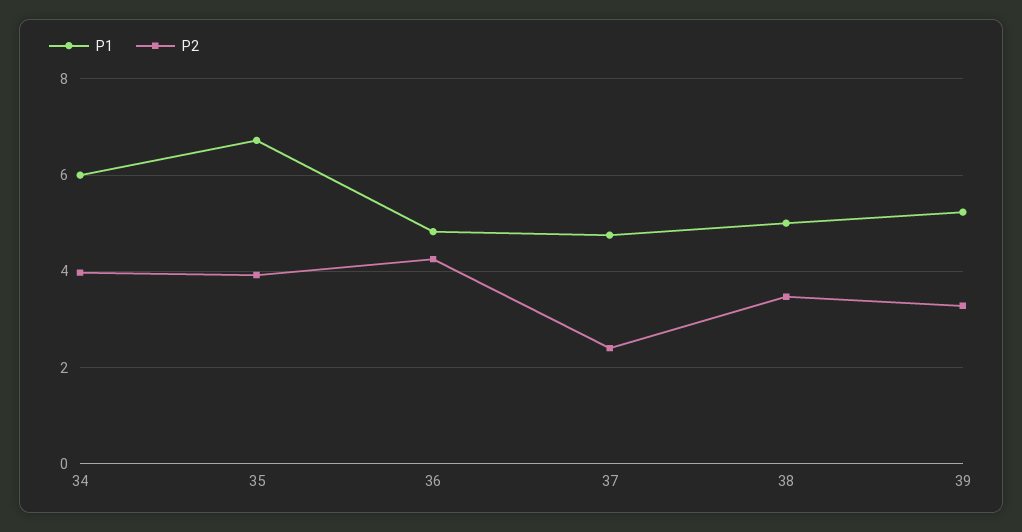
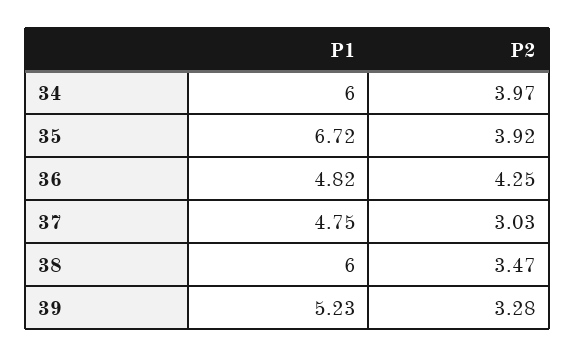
  {
    "P1": {
      "34": 6,
      "35": 6.72,
      "36": 4.82,
      "37": 4.75,
-     "38": 5,
+     "38": 6,
      "39": 5.23
    },
    "P2": {
      "34": 3.97,
      "35": 3.92,
      "36": 4.25,
-     "37": 2.4,
+     "37": 3.03,
      "38": 3.47,
      "39": 3.28
    }
  }

